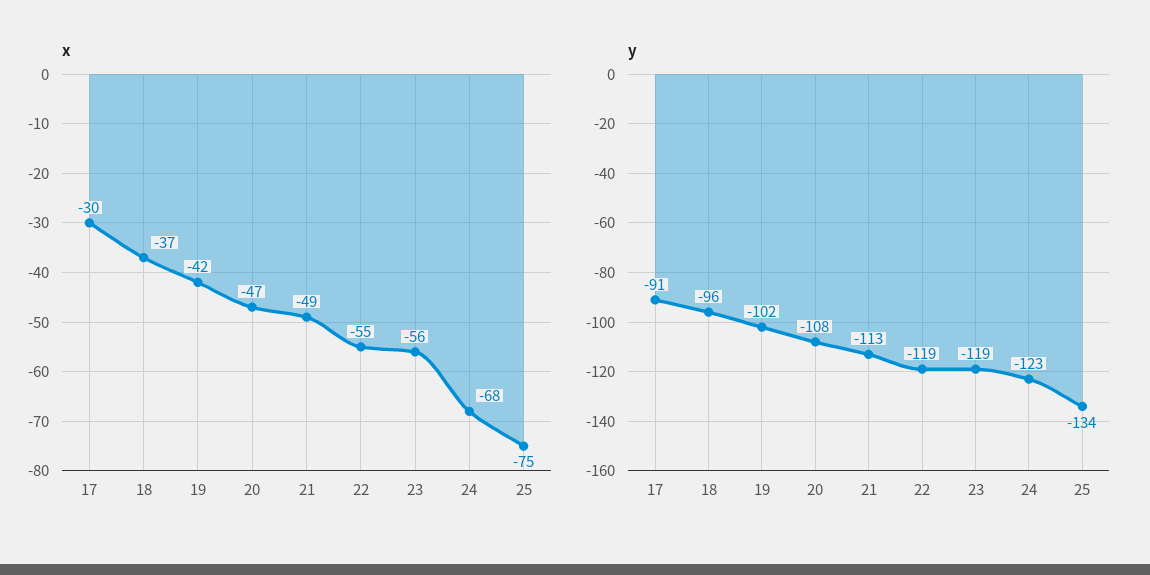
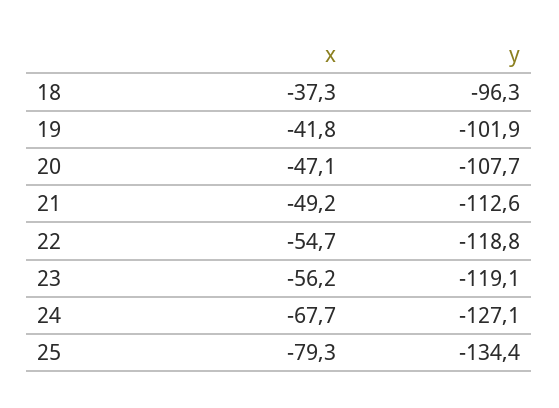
  {
    "x": {
-     "17": -30,
      "18": -37.3,
      "19": -41.8,
      "20": -47.1,
      "21": -49.2,
      "22": -54.7,
      "23": -56.2,
      "24": -67.7,
-     "25": -75
+     "25": -79.3
    },
    "y": {
-     "17": -91,
      "18": -96.3,
      "19": -101.9,
      "20": -107.7,
      "21": -112.6,
      "22": -118.8,
      "23": -119.1,
-     "24": -123,
+     "24": -127.1,
      "25": -134.4
    }
  }

